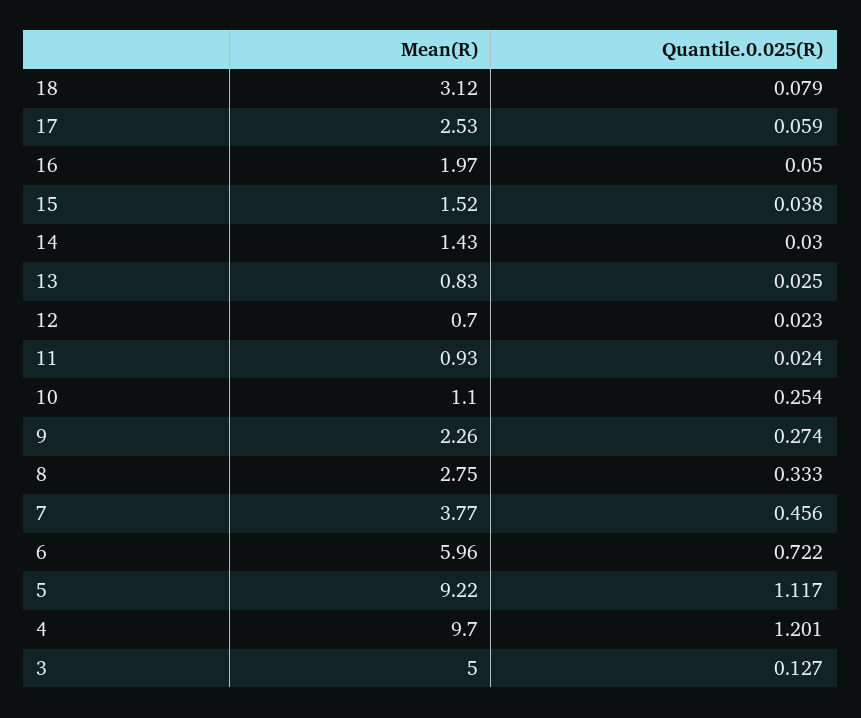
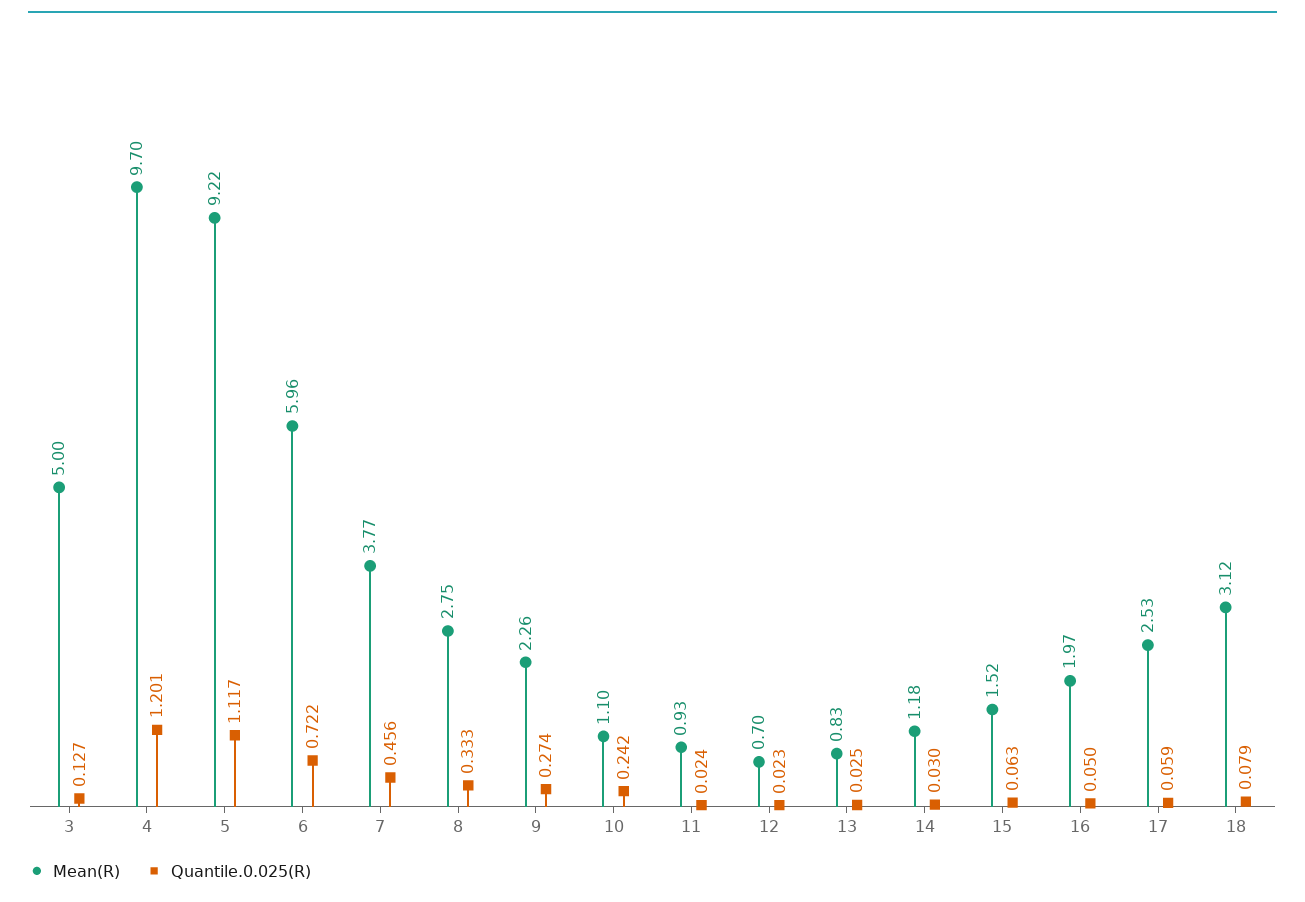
  {
    "Mean(R)": {
      "18": 3.12,
      "17": 2.53,
      "16": 1.97,
      "15": 1.52,
-     "14": 1.43,
+     "14": 1.18,
      "13": 0.83,
      "12": 0.7,
      "11": 0.93,
      "10": 1.1,
      "9": 2.26,
      "8": 2.75,
      "7": 3.77,
      "6": 5.96,
      "5": 9.22,
      "4": 9.7,
      "3": 5
    },
    "Quantile.0.025(R)": {
      "18": 0.079,
      "17": 0.059,
      "16": 0.05,
-     "15": 0.038,
+     "15": 0.063,
      "14": 0.03,
      "13": 0.025,
      "12": 0.023,
      "11": 0.024,
-     "10": 0.254,
+     "10": 0.242,
      "9": 0.274,
      "8": 0.333,
      "7": 0.456,
      "6": 0.722,
      "5": 1.117,
      "4": 1.201,
      "3": 0.127
    }
  }

